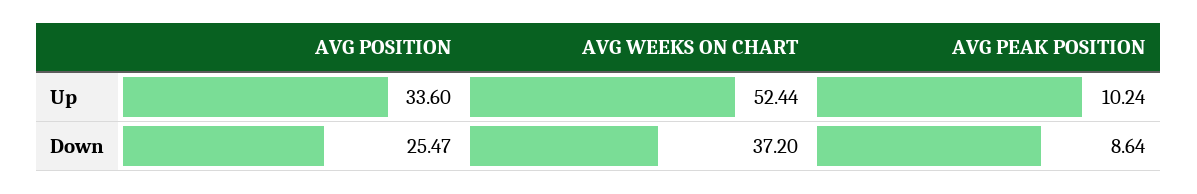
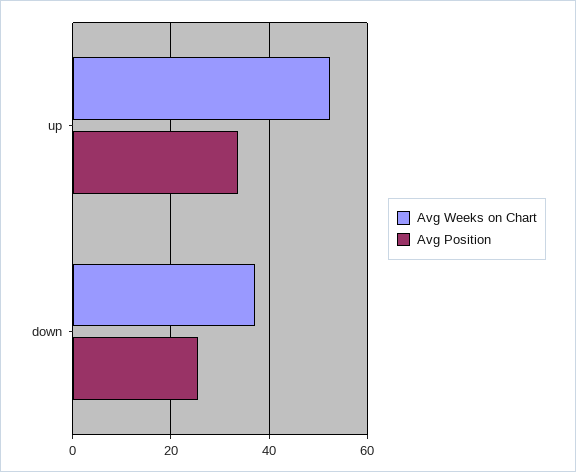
  {
    "AVG POSITION": {
      "Up": 33.6,
      "Down": 25.47
    },
    "AVG WEEKS ON CHART": {
      "Up": 52.44,
      "Down": 37.2
-   },
+   }
-   "AVG PEAK POSITION": {
-     "Up": 10.24,
-     "Down": 8.64
-   }
  }

